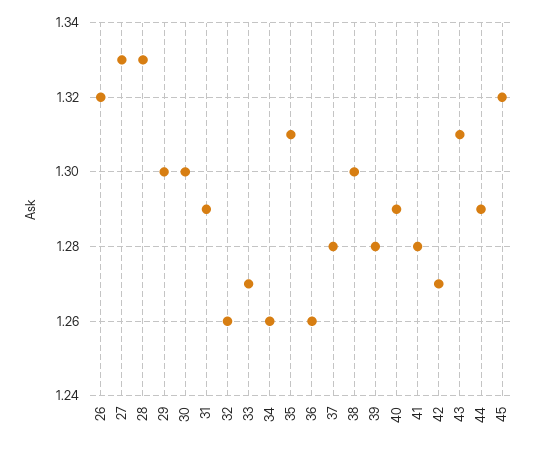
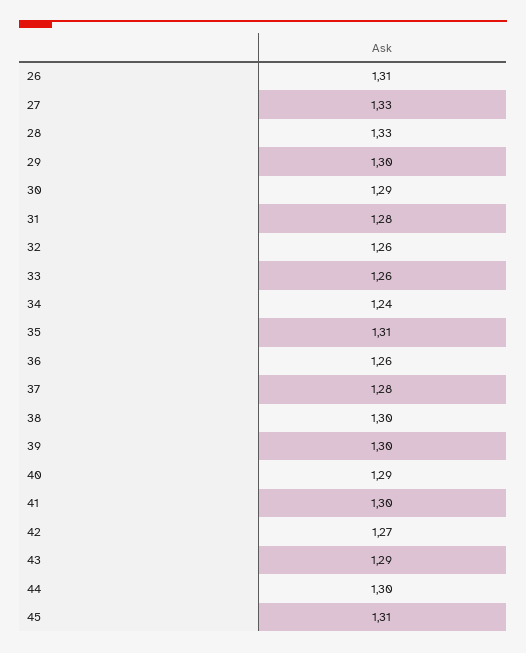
  {
-   "26": 1.32,
+   "26": 1.31,
    "27": 1.33,
    "28": 1.33,
    "29": 1.3,
-   "30": 1.3,
+   "30": 1.29,
-   "31": 1.29,
+   "31": 1.28,
    "32": 1.26,
-   "33": 1.27,
+   "33": 1.26,
-   "34": 1.26,
+   "34": 1.24,
    "35": 1.31,
    "36": 1.26,
    "37": 1.28,
    "38": 1.3,
-   "39": 1.28,
+   "39": 1.3,
    "40": 1.29,
-   "41": 1.28,
+   "41": 1.3,
    "42": 1.27,
-   "43": 1.31,
+   "43": 1.29,
-   "44": 1.29,
+   "44": 1.3,
-   "45": 1.32
+   "45": 1.31
  }

